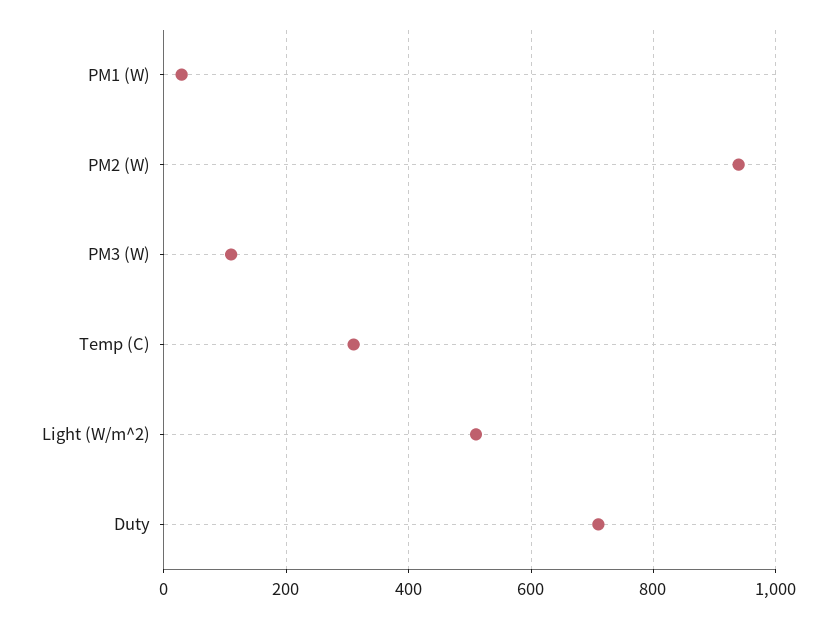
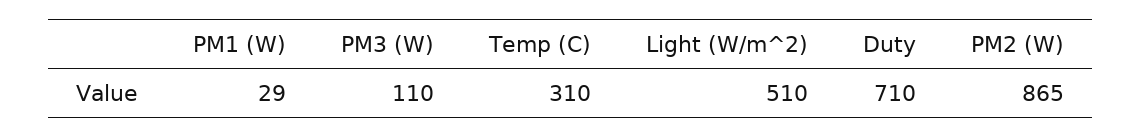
  {
    "PM1 (W)": 29,
-   "PM2 (W)": 940,
+   "PM2 (W)": 865,
    "PM3 (W)": 110,
    "Temp (C)": 310,
    "Light (W/m^2)": 510,
    "Duty": 710
  }

